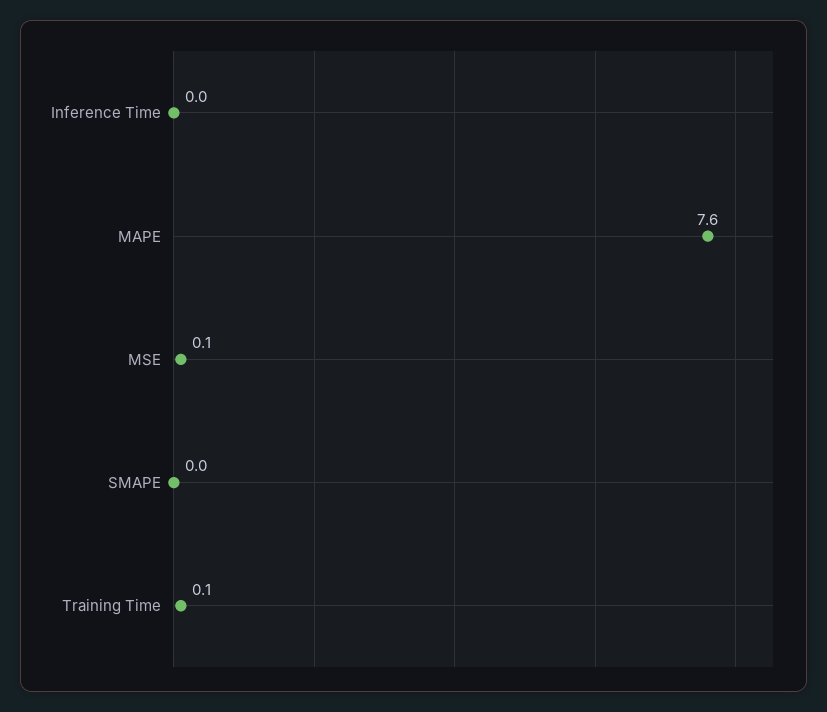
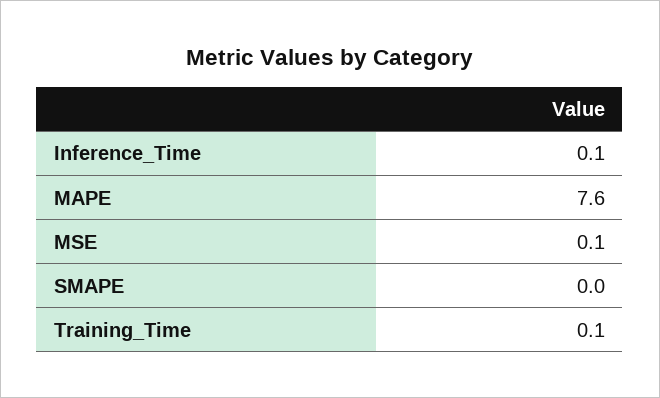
  {
-   "Inference Time": 0,
+   "Inference Time": 0.1,
    "MAPE": 7.6,
    "MSE": 0.1,
    "SMAPE": 0,
    "Training Time": 0.1
  }

